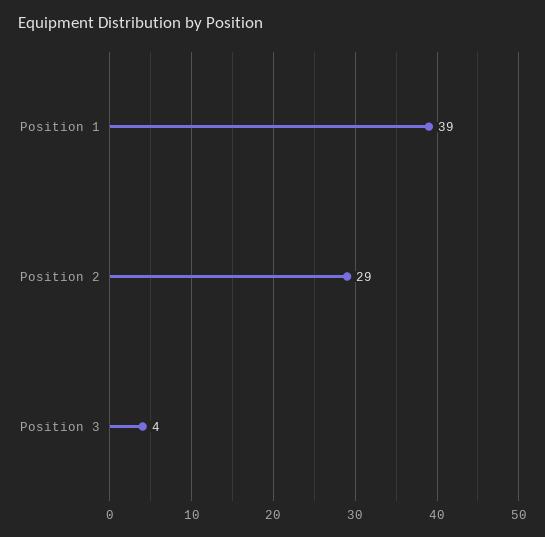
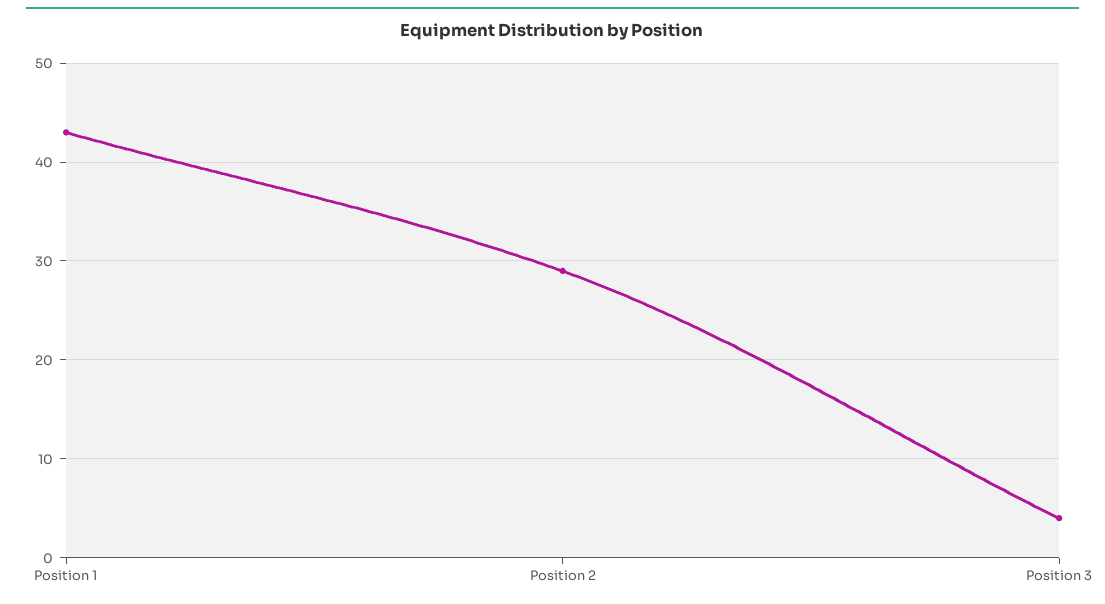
  {
-   "Position 1": 39,
+   "Position 1": 43,
    "Position 2": 29,
    "Position 3": 4
  }

